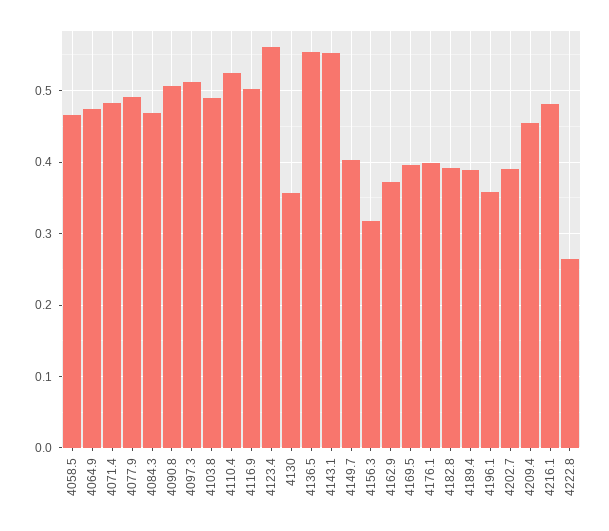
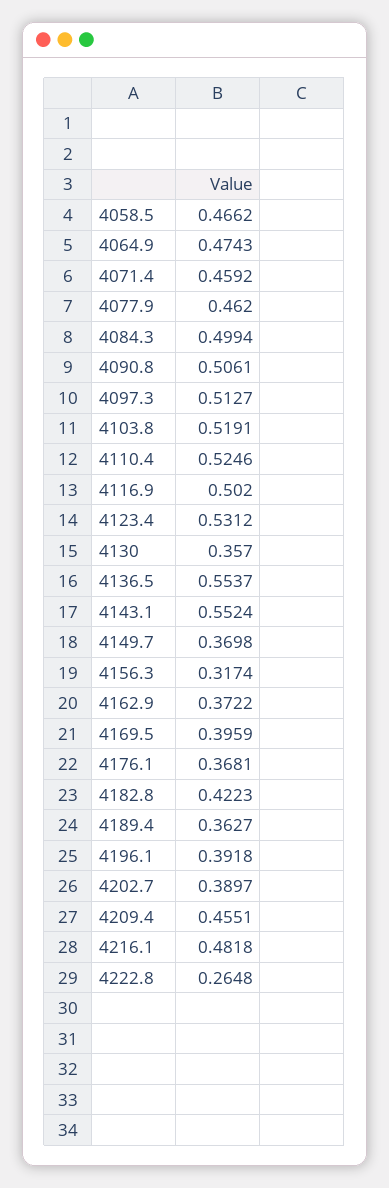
  {
    "4058.5": 0.4662,
    "4064.9": 0.4743,
-   "4071.4": 0.48,
+   "4071.4": 0.4592,
-   "4077.9": 0.49,
+   "4077.9": 0.462,
-   "4084.3": 0.47,
+   "4084.3": 0.4994,
    "4090.8": 0.5061,
    "4097.3": 0.5127,
-   "4103.8": 0.49,
+   "4103.8": 0.5191,
    "4110.4": 0.5246,
    "4116.9": 0.502,
-   "4123.4": 0.56,
+   "4123.4": 0.5312,
    "4130": 0.357,
    "4136.5": 0.5537,
    "4143.1": 0.5524,
-   "4149.7": 0.4,
+   "4149.7": 0.3698,
    "4156.3": 0.3174,
    "4162.9": 0.3722,
    "4169.5": 0.3959,
-   "4176.1": 0.4,
+   "4176.1": 0.3681,
-   "4182.8": 0.39,
+   "4182.8": 0.4223,
-   "4189.4": 0.39,
+   "4189.4": 0.3627,
-   "4196.1": 0.36,
+   "4196.1": 0.3918,
    "4202.7": 0.3897,
    "4209.4": 0.4551,
    "4216.1": 0.4818,
    "4222.8": 0.2648
  }

